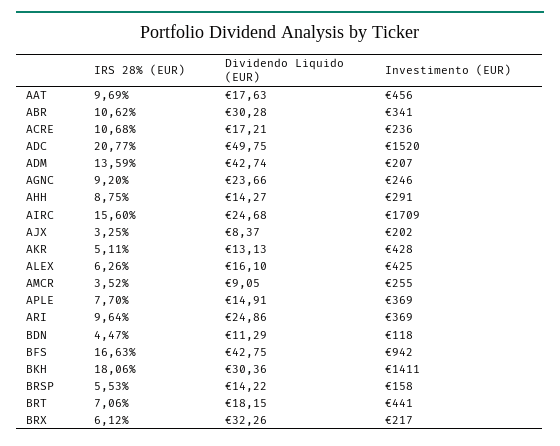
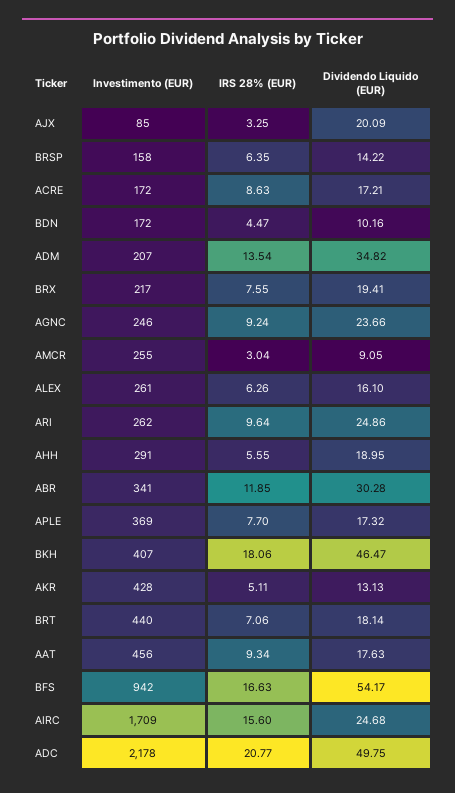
  {
    "IRS 28% (EUR)": {
-     "AAT": 9.69,
+     "AAT": 9.34,
-     "ABR": 10.62,
+     "ABR": 11.85,
-     "ACRE": 10.68,
+     "ACRE": 8.63,
      "ADC": 20.77,
-     "ADM": 13.59,
+     "ADM": 13.54,
-     "AGNC": 9.2,
+     "AGNC": 9.24,
-     "AHH": 8.75,
+     "AHH": 5.55,
      "AIRC": 15.6,
      "AJX": 3.25,
      "AKR": 5.11,
      "ALEX": 6.26,
-     "AMCR": 3.52,
+     "AMCR": 3.04,
      "APLE": 7.7,
      "ARI": 9.64,
      "BDN": 4.47,
      "BFS": 16.63,
      "BKH": 18.06,
-     "BRSP": 5.53,
+     "BRSP": 6.35,
      "BRT": 7.06,
-     "BRX": 6.12
+     "BRX": 7.55
    },
    "Dividendo Liquido (EUR)": {
      "AAT": 17.63,
      "ABR": 30.28,
      "ACRE": 17.21,
      "ADC": 49.75,
-     "ADM": 42.74,
+     "ADM": 34.82,
      "AGNC": 23.66,
-     "AHH": 14.27,
+     "AHH": 18.95,
      "AIRC": 24.68,
-     "AJX": 8.37,
+     "AJX": 20.09,
      "AKR": 13.13,
      "ALEX": 16.1,
      "AMCR": 9.05,
-     "APLE": 14.91,
+     "APLE": 17.32,
      "ARI": 24.86,
-     "BDN": 11.29,
+     "BDN": 10.16,
-     "BFS": 42.75,
+     "BFS": 54.17,
-     "BKH": 30.36,
+     "BKH": 46.47,
      "BRSP": 14.22,
-     "BRT": 18.15,
+     "BRT": 18.14,
-     "BRX": 32.26
+     "BRX": 19.41
    },
    "Investimento (EUR)": {
      "AAT": 456,
      "ABR": 341,
-     "ACRE": 236,
+     "ACRE": 172,
-     "ADC": 1520,
+     "ADC": 2178,
      "ADM": 207,
      "AGNC": 246,
      "AHH": 291,
      "AIRC": 1709,
-     "AJX": 202,
+     "AJX": 85,
      "AKR": 428,
-     "ALEX": 425,
+     "ALEX": 261,
      "AMCR": 255,
      "APLE": 369,
-     "ARI": 369,
+     "ARI": 262,
-     "BDN": 118,
+     "BDN": 172,
      "BFS": 942,
-     "BKH": 1411,
+     "BKH": 407,
      "BRSP": 158,
-     "BRT": 441,
+     "BRT": 440,
      "BRX": 217
    }
  }

